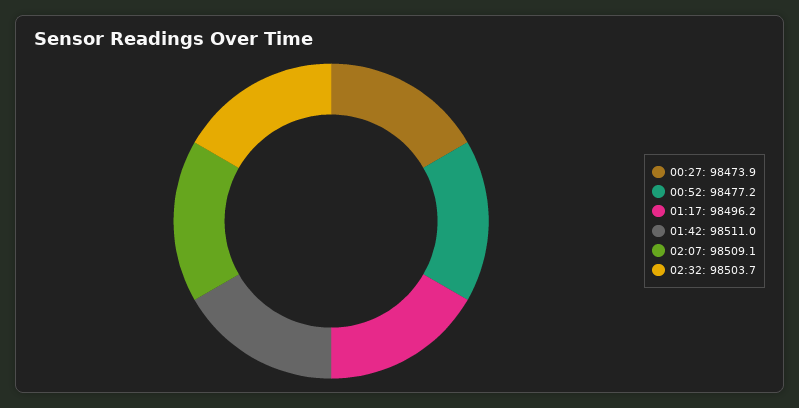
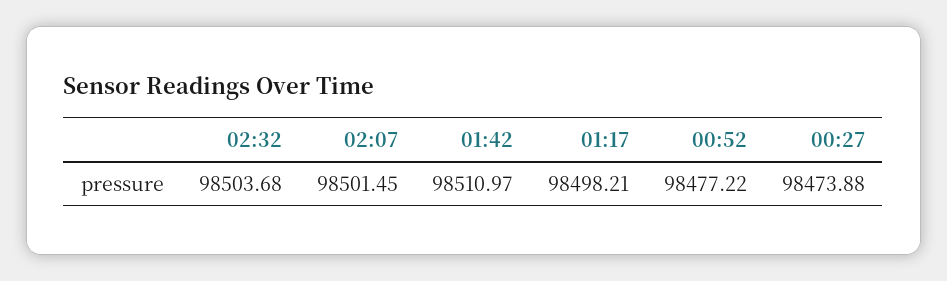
  {
    "00:27": 98473.88,
    "00:52": 98477.22,
-   "01:17": 98496.2,
+   "01:17": 98498.21,
    "01:42": 98510.97,
-   "02:07": 98509.1,
+   "02:07": 98501.45,
    "02:32": 98503.68
  }

